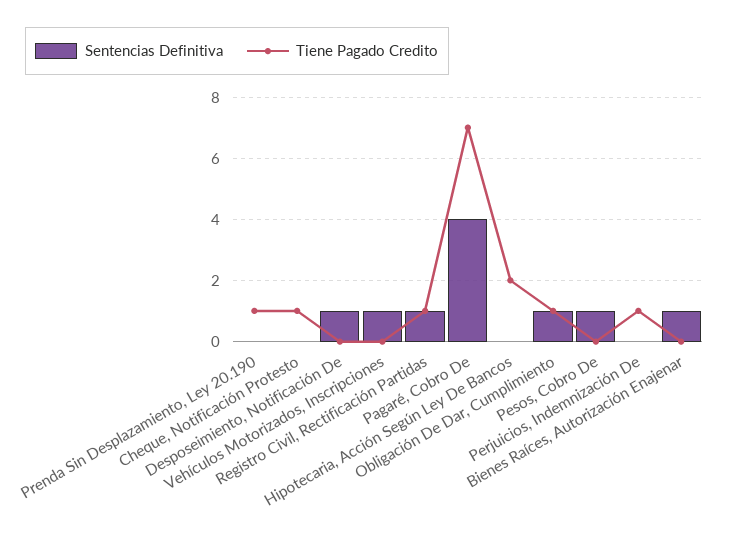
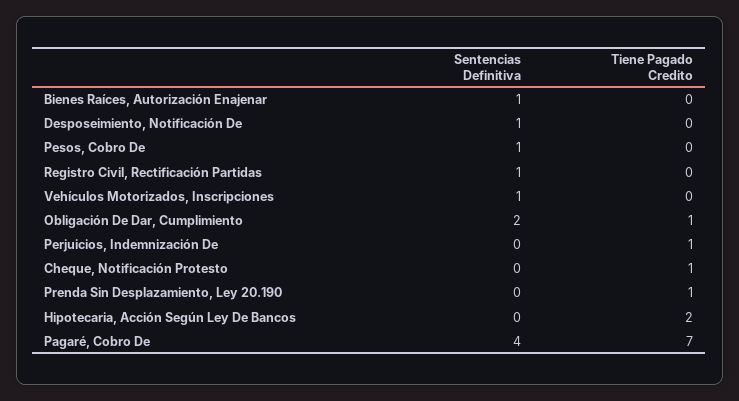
  {
    "Sentencias Definitiva": {
      "Prenda Sin Desplazamiento, Ley 20.190": 0,
      "Cheque, Notificación Protesto": 0,
      "Desposeimiento, Notificación De": 1,
      "Vehículos Motorizados, Inscripciones": 1,
      "Registro Civil, Rectificación Partidas": 1,
      "Pagaré, Cobro De": 4,
      "Hipotecaria, Acción Según Ley De Bancos": 0,
-     "Obligación De Dar, Cumplimiento": 1,
+     "Obligación De Dar, Cumplimiento": 2,
      "Pesos, Cobro De": 1,
      "Perjuicios, Indemnización De": 0,
      "Bienes Raíces, Autorización Enajenar": 1
    },
    "Tiene Pagado Credito": {
      "Prenda Sin Desplazamiento, Ley 20.190": 1,
      "Cheque, Notificación Protesto": 1,
      "Desposeimiento, Notificación De": 0,
      "Vehículos Motorizados, Inscripciones": 0,
-     "Registro Civil, Rectificación Partidas": 1,
+     "Registro Civil, Rectificación Partidas": 0,
      "Pagaré, Cobro De": 7,
      "Hipotecaria, Acción Según Ley De Bancos": 2,
      "Obligación De Dar, Cumplimiento": 1,
      "Pesos, Cobro De": 0,
      "Perjuicios, Indemnización De": 1,
      "Bienes Raíces, Autorización Enajenar": 0
    }
  }

